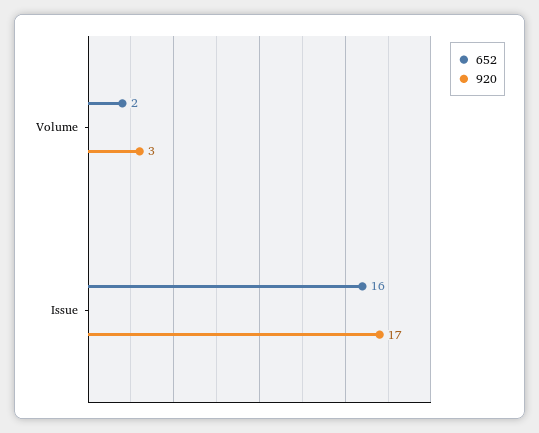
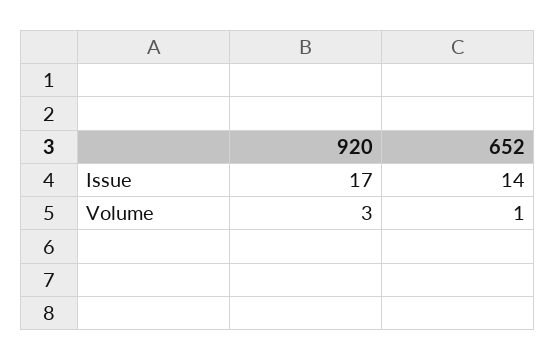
  {
    "652": {
-     "Volume": 2,
+     "Volume": 1,
-     "Issue": 16
+     "Issue": 14
    },
    "920": {
      "Volume": 3,
      "Issue": 17
    }
  }

